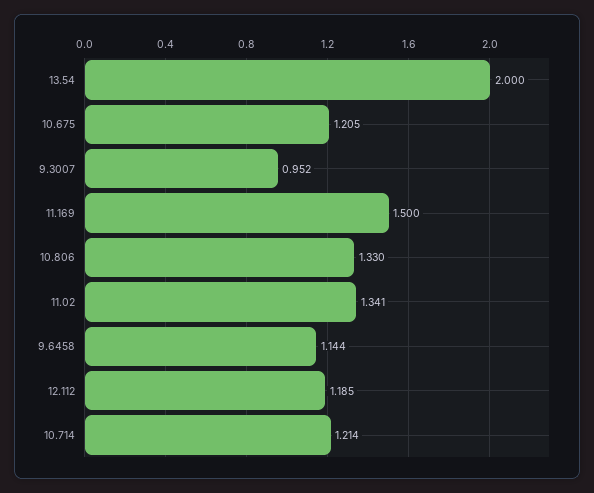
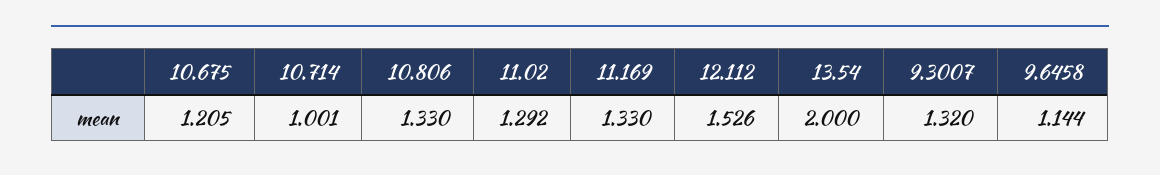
  {
    "13.54": 2,
    "10.675": 1.205,
-   "9.3007": 0.952,
+   "9.3007": 1.32,
-   "11.169": 1.5,
+   "11.169": 1.33,
    "10.806": 1.33,
-   "11.02": 1.341,
+   "11.02": 1.292,
    "9.6458": 1.144,
-   "12.112": 1.185,
+   "12.112": 1.526,
-   "10.714": 1.214
+   "10.714": 1.001
  }

